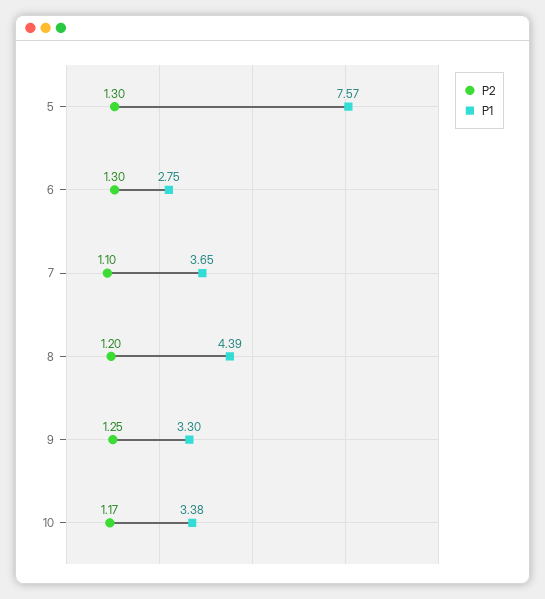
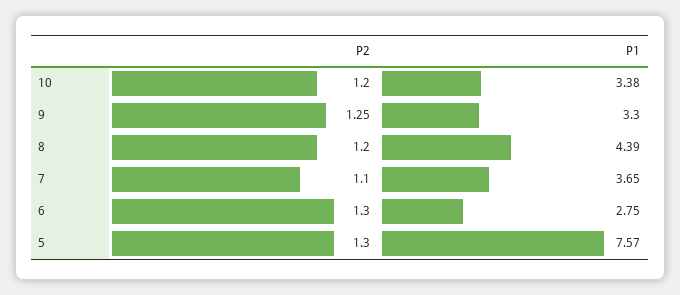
  {
    "P2": {
      "5": 1.3,
      "6": 1.3,
      "7": 1.1,
      "8": 1.2,
      "9": 1.25,
-     "10": 1.17
+     "10": 1.2
    },
    "P1": {
      "5": 7.57,
      "6": 2.75,
      "7": 3.65,
      "8": 4.39,
      "9": 3.3,
      "10": 3.38
    }
  }

